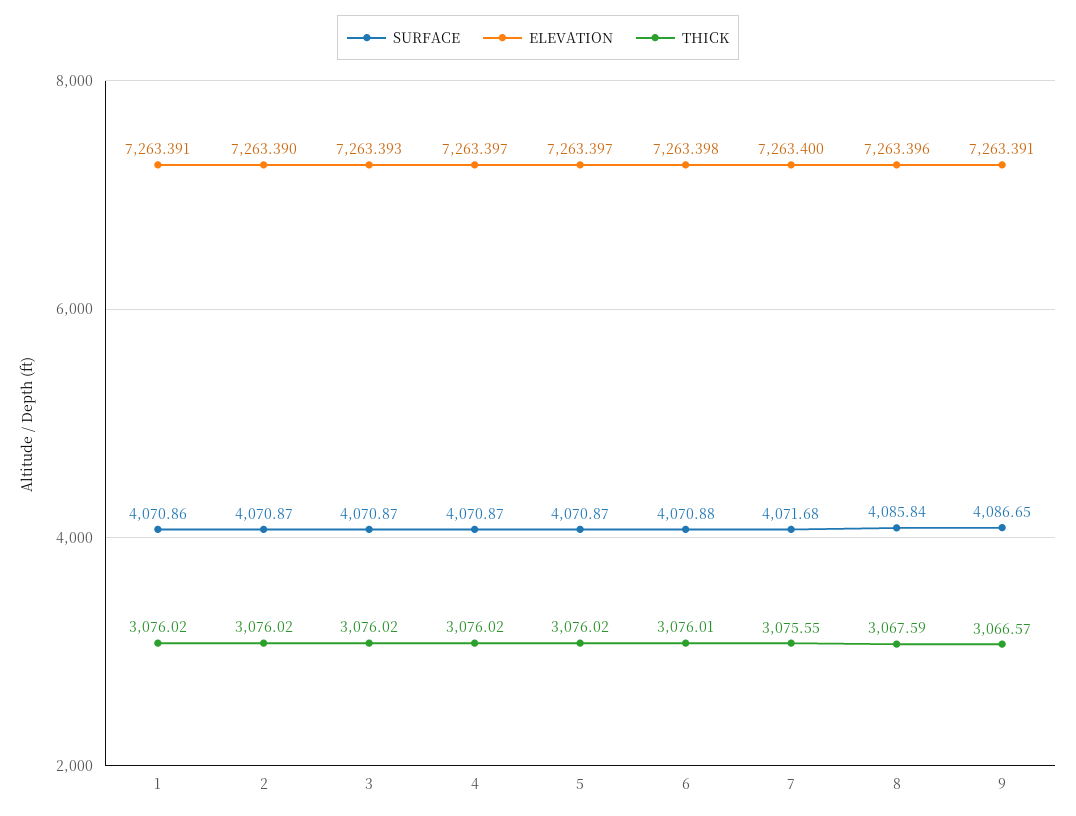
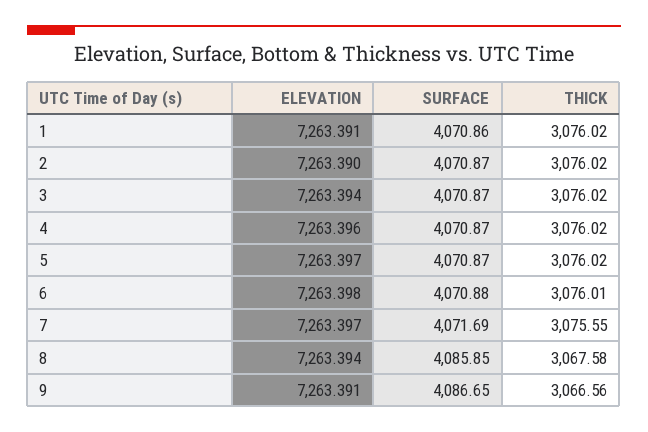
  {
    "SURFACE": {
      "1": 4070.86,
      "2": 4070.87,
      "3": 4070.87,
      "4": 4070.87,
      "5": 4070.87,
      "6": 4070.88,
-     "7": 4071.68,
+     "7": 4071.69,
-     "8": 4085.84,
+     "8": 4085.85,
      "9": 4086.65
    },
    "ELEVATION": {
      "1": 7263.391,
      "2": 7263.39,
-     "3": 7263.393,
+     "3": 7263.394,
-     "4": 7263.397,
+     "4": 7263.396,
      "5": 7263.397,
      "6": 7263.398,
-     "7": 7263.4,
+     "7": 7263.397,
-     "8": 7263.396,
+     "8": 7263.394,
      "9": 7263.391
    },
    "THICK": {
      "1": 3076.02,
      "2": 3076.02,
      "3": 3076.02,
      "4": 3076.02,
      "5": 3076.02,
      "6": 3076.01,
      "7": 3075.55,
-     "8": 3067.59,
+     "8": 3067.58,
-     "9": 3066.57
+     "9": 3066.56
    }
  }

